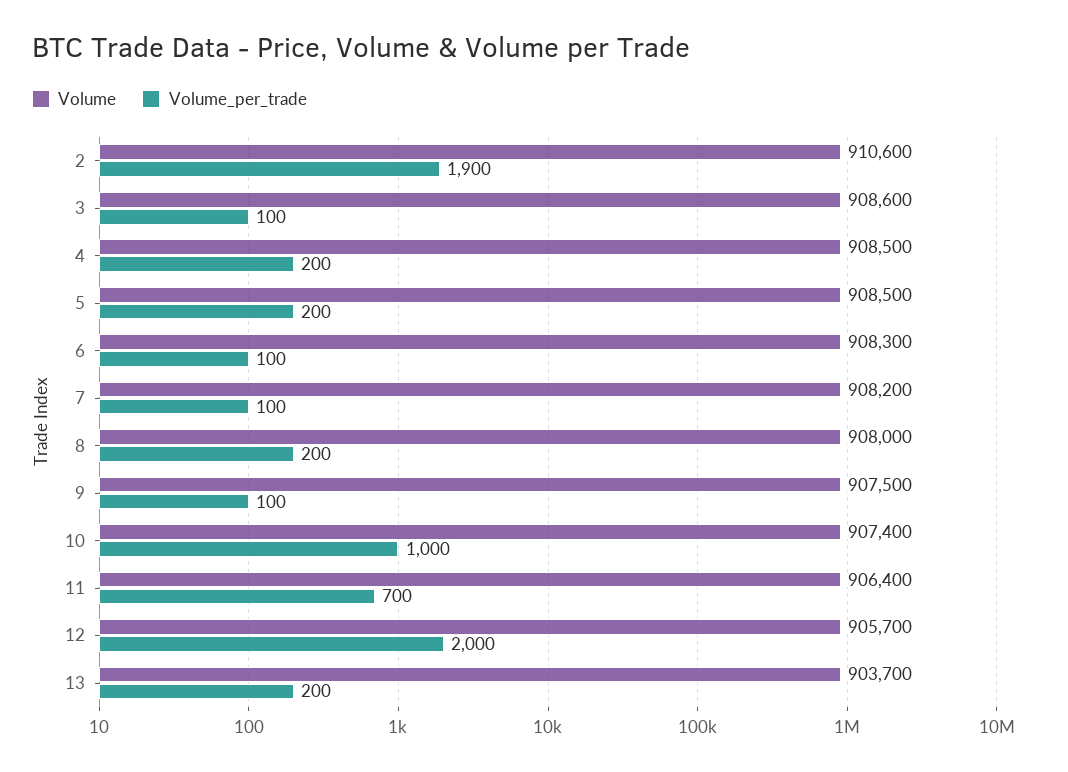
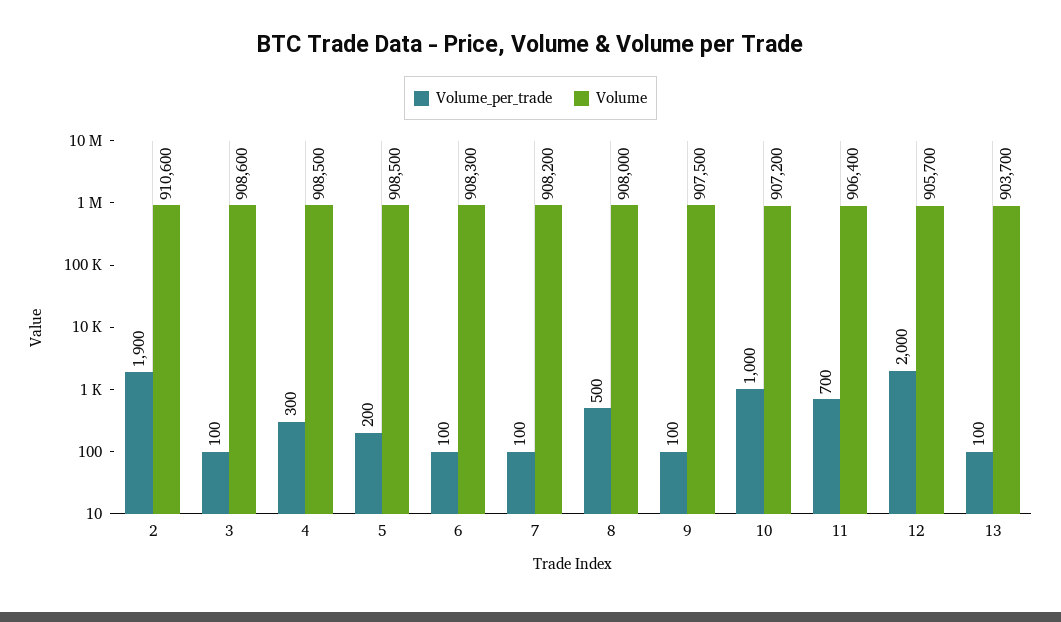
  {
    "Volume": {
      "2": 910600,
      "3": 908600,
      "4": 908500,
      "5": 908500,
      "6": 908300,
      "7": 908200,
      "8": 908000,
      "9": 907500,
-     "10": 907400,
+     "10": 907200,
      "11": 906400,
      "12": 905700,
      "13": 903700
    },
    "Volume_per_trade": {
      "2": 1900,
      "3": 100,
-     "4": 200,
+     "4": 300,
      "5": 200,
      "6": 100,
      "7": 100,
-     "8": 200,
+     "8": 500,
      "9": 100,
      "10": 1000,
      "11": 700,
      "12": 2000,
-     "13": 200
+     "13": 100
    }
  }

